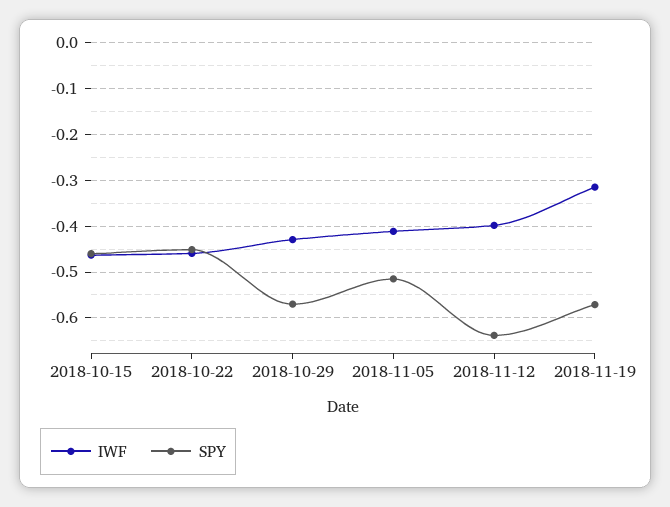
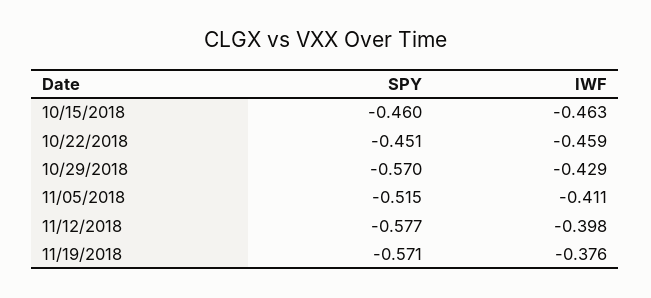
  {
    "IWF": {
      "2018-10-15": -0.463,
      "2018-10-22": -0.459,
      "2018-10-29": -0.429,
      "2018-11-05": -0.411,
      "2018-11-12": -0.398,
-     "2018-11-19": -0.32
+     "2018-11-19": -0.376
    },
    "SPY": {
      "2018-10-15": -0.46,
      "2018-10-22": -0.451,
      "2018-10-29": -0.57,
      "2018-11-05": -0.515,
-     "2018-11-12": -0.64,
+     "2018-11-12": -0.577,
      "2018-11-19": -0.571
    }
  }

